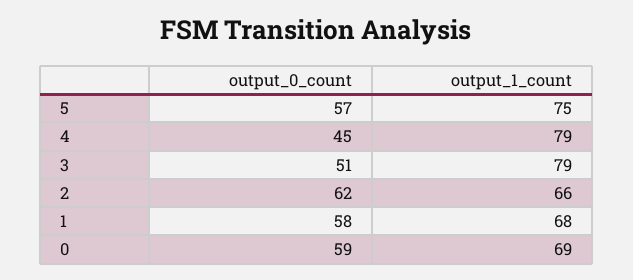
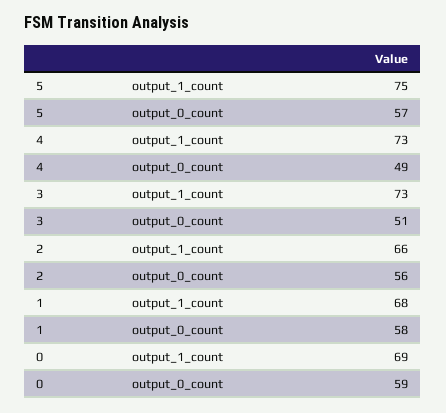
  {
    "output_0_count": {
      "5": 57,
-     "4": 45,
+     "4": 49,
      "3": 51,
-     "2": 62,
+     "2": 56,
      "1": 58,
      "0": 59
    },
    "output_1_count": {
      "5": 75,
-     "4": 79,
+     "4": 73,
-     "3": 79,
+     "3": 73,
      "2": 66,
      "1": 68,
      "0": 69
    }
  }

